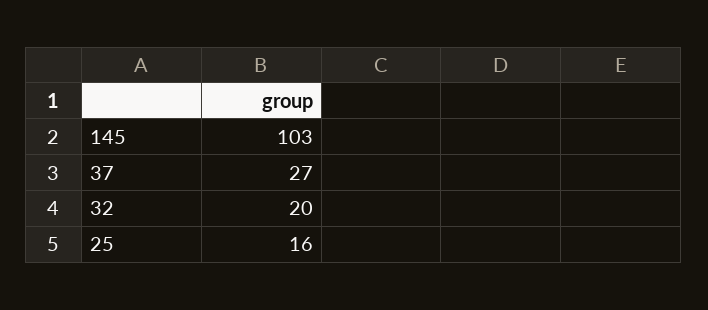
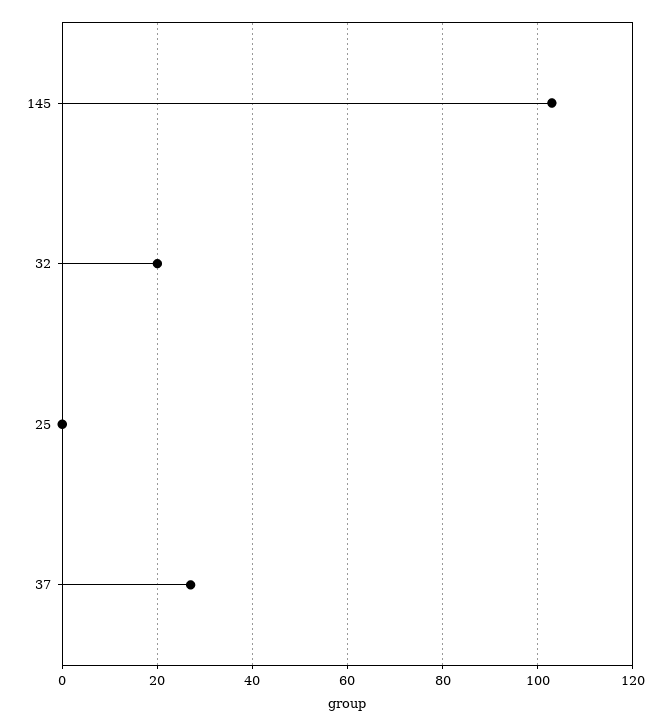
  {
    "145": 103,
    "37": 27,
    "32": 20,
-   "25": 16
+   "25": 0
  }

